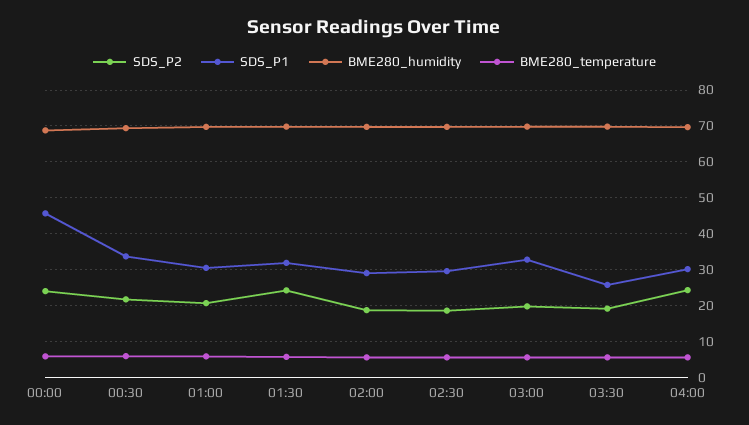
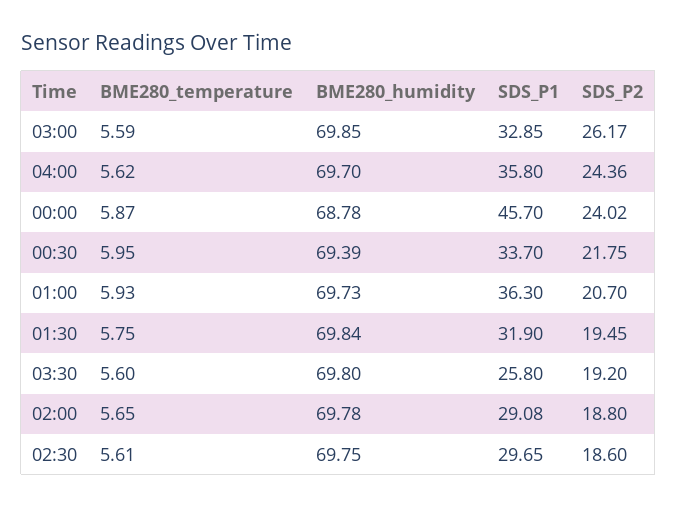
  {
    "SDS_P2": {
      "00:00": 24.02,
      "00:30": 21.75,
      "01:00": 20.7,
-     "01:30": 24,
+     "01:30": 19.45,
      "02:00": 18.8,
      "02:30": 18.6,
-     "03:00": 20,
+     "03:00": 26.17,
      "03:30": 19.2,
      "04:00": 24.36
    },
    "SDS_P1": {
      "00:00": 45.7,
      "00:30": 33.7,
-     "01:00": 30,
+     "01:00": 36.3,
      "01:30": 31.9,
      "02:00": 29.08,
      "02:30": 29.65,
      "03:00": 32.85,
      "03:30": 25.8,
-     "04:00": 30
+     "04:00": 35.8
    },
    "BME280_humidity": {
      "00:00": 68.78,
      "00:30": 69.39,
      "01:00": 69.73,
      "01:30": 69.84,
      "02:00": 69.78,
      "02:30": 69.75,
      "03:00": 69.85,
      "03:30": 69.8,
      "04:00": 69.7
    },
    "BME280_temperature": {
      "00:00": 5.87,
      "00:30": 5.95,
      "01:00": 5.93,
      "01:30": 5.75,
      "02:00": 5.65,
      "02:30": 5.61,
      "03:00": 5.59,
      "03:30": 5.6,
      "04:00": 5.62
    }
  }

